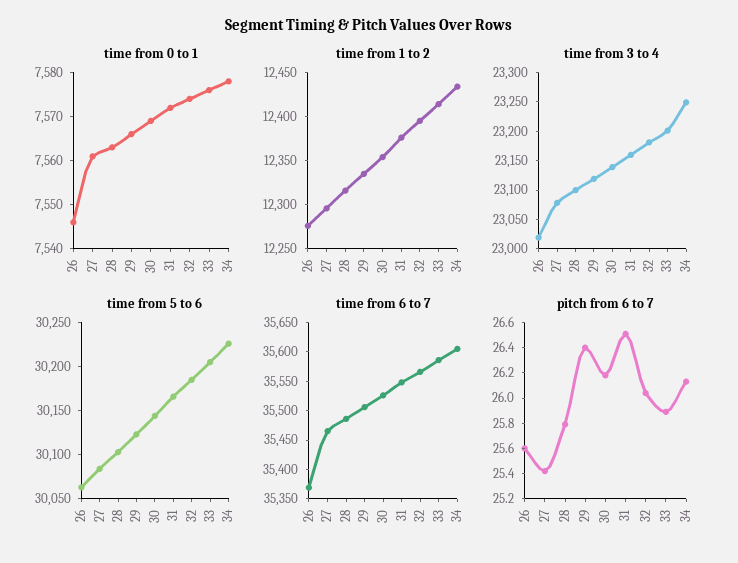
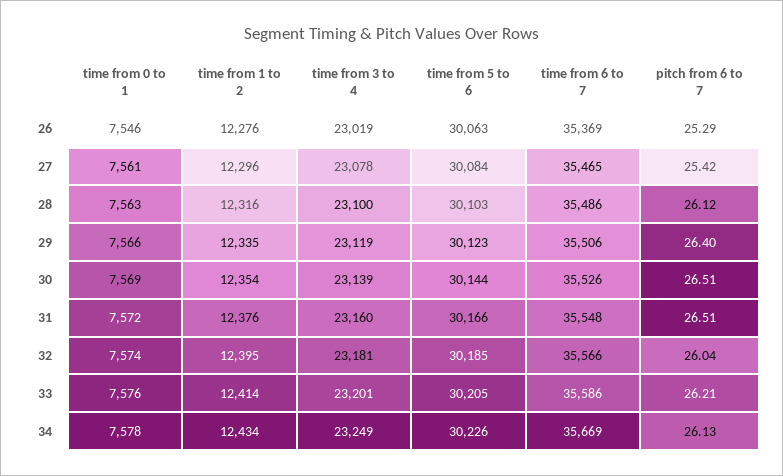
  {
    "time from 0 to 1": {
      "26": 7546,
      "27": 7561,
      "28": 7563,
      "29": 7566,
      "30": 7569,
      "31": 7572,
      "32": 7574,
      "33": 7576,
      "34": 7578
    },
    "time from 1 to 2": {
      "26": 12276,
      "27": 12296,
      "28": 12316,
      "29": 12335,
      "30": 12354,
      "31": 12376,
      "32": 12395,
      "33": 12414,
      "34": 12434
    },
    "time from 3 to 4": {
      "26": 23019,
      "27": 23078,
      "28": 23100,
      "29": 23119,
      "30": 23139,
      "31": 23160,
      "32": 23181,
      "33": 23201,
      "34": 23249
    },
    "time from 5 to 6": {
      "26": 30063,
      "27": 30084,
      "28": 30103,
      "29": 30123,
      "30": 30144,
      "31": 30166,
      "32": 30185,
      "33": 30205,
      "34": 30226
    },
    "time from 6 to 7": {
      "26": 35369,
      "27": 35465,
      "28": 35486,
      "29": 35506,
      "30": 35526,
      "31": 35548,
      "32": 35566,
      "33": 35586,
-     "34": 35600
+     "34": 35669
    },
    "pitch from 6 to 7": {
-     "26": 25.6,
+     "26": 25.29,
      "27": 25.42,
-     "28": 25.8,
+     "28": 26.12,
      "29": 26.4,
-     "30": 26.2,
+     "30": 26.51,
      "31": 26.51,
      "32": 26.04,
-     "33": 25.9,
+     "33": 26.21,
      "34": 26.13
    }
  }

